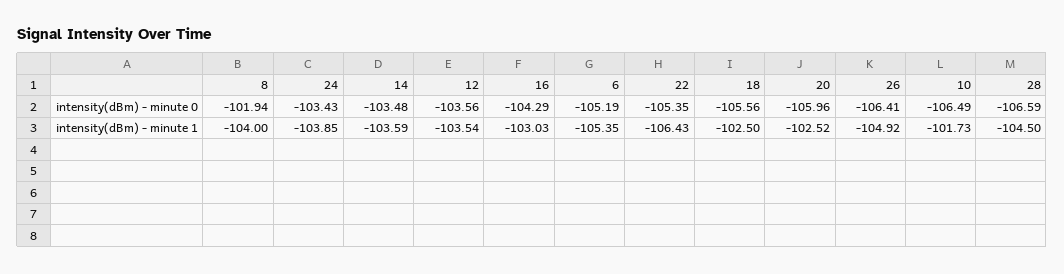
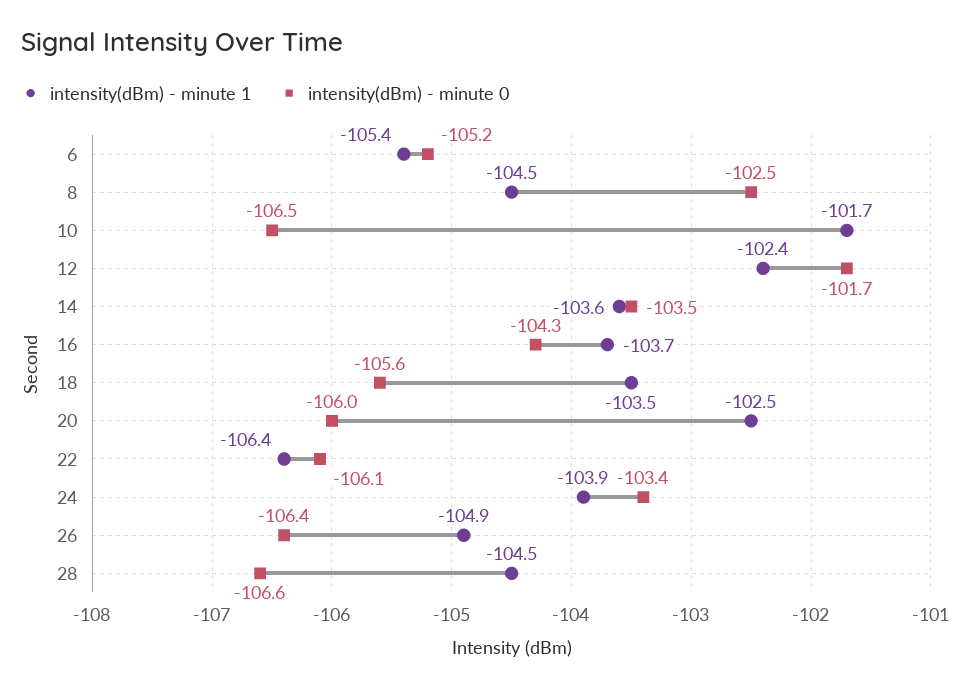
  {
    "intensity(dBm) - minute 0": {
-     "8": -101.94,
+     "8": -102.5,
      "24": -103.43,
      "14": -103.48,
-     "12": -103.56,
+     "12": -101.7,
      "16": -104.29,
      "6": -105.19,
-     "22": -105.35,
+     "22": -106.1,
      "18": -105.56,
      "20": -105.96,
      "26": -106.41,
      "10": -106.49,
      "28": -106.59
    },
    "intensity(dBm) - minute 1": {
-     "8": -104,
+     "8": -104.5,
      "24": -103.85,
      "14": -103.59,
-     "12": -103.54,
+     "12": -102.4,
-     "16": -103.03,
+     "16": -103.7,
      "6": -105.35,
      "22": -106.43,
-     "18": -102.5,
+     "18": -103.5,
      "20": -102.52,
      "26": -104.92,
      "10": -101.73,
      "28": -104.5
    }
  }

